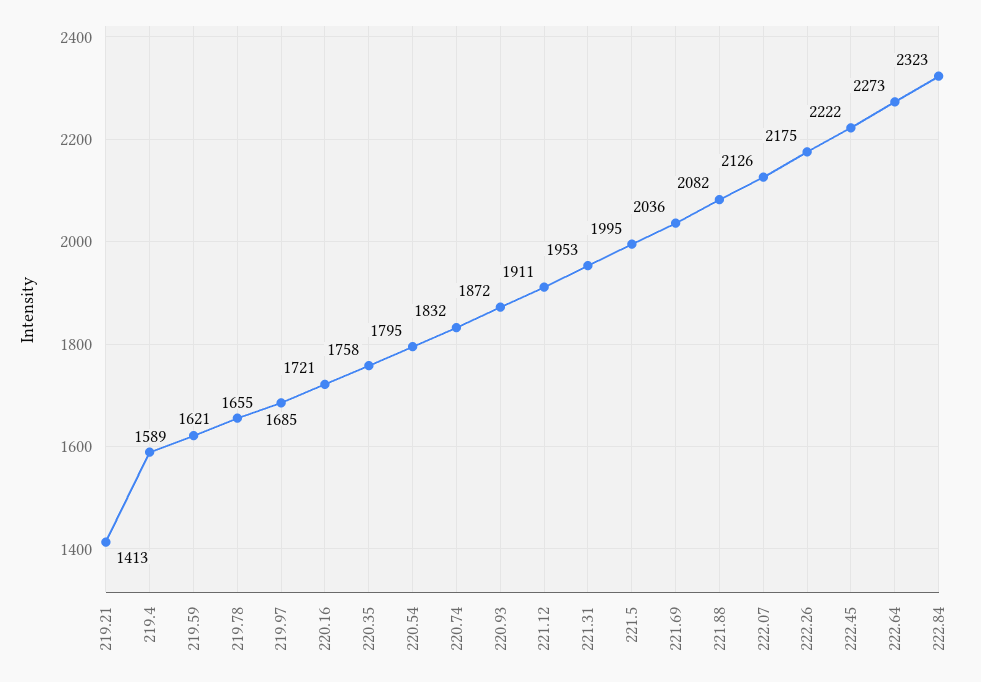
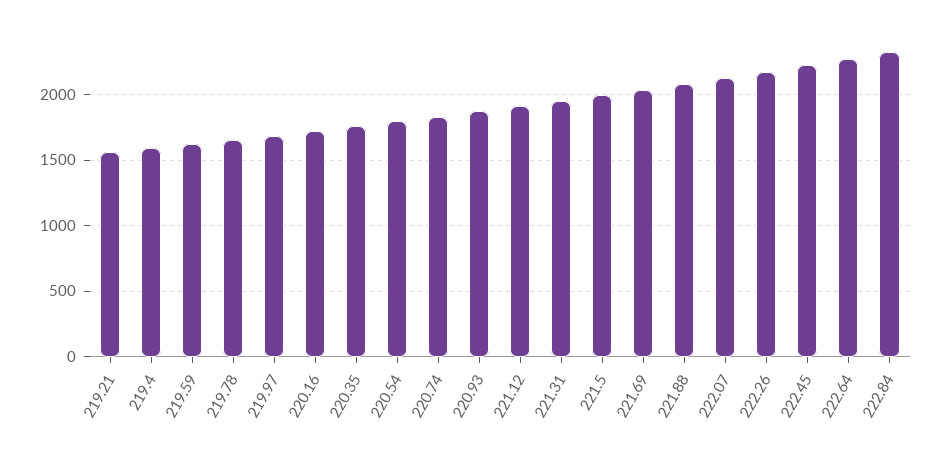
  {
-   "219.21": 1413,
+   "219.21": 1550,
    "219.4": 1589,
    "219.59": 1621,
    "219.78": 1655,
    "219.97": 1685,
    "220.16": 1721,
    "220.35": 1758,
    "220.54": 1795,
    "220.74": 1832,
    "220.93": 1872,
    "221.12": 1911,
    "221.31": 1953,
    "221.5": 1995,
    "221.69": 2036,
    "221.88": 2082,
    "222.07": 2126,
    "222.26": 2175,
    "222.45": 2222,
    "222.64": 2273,
    "222.84": 2323
  }

